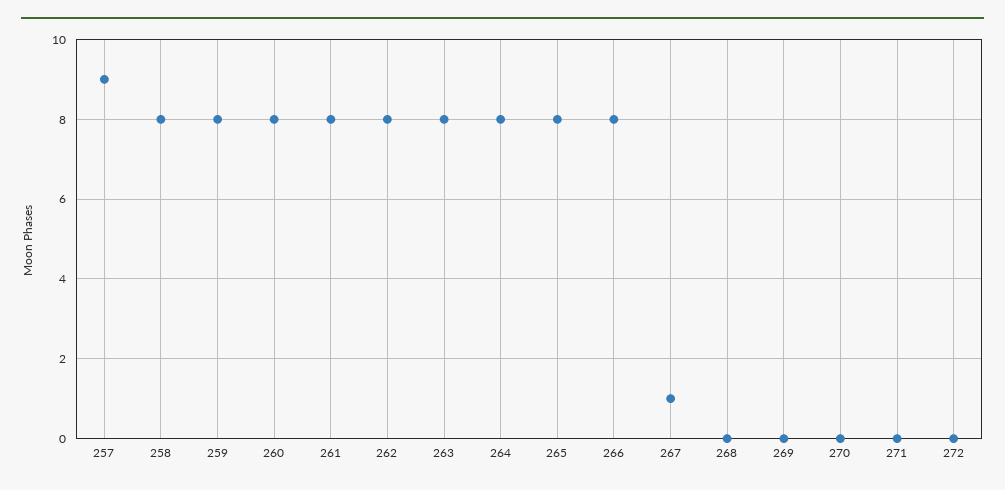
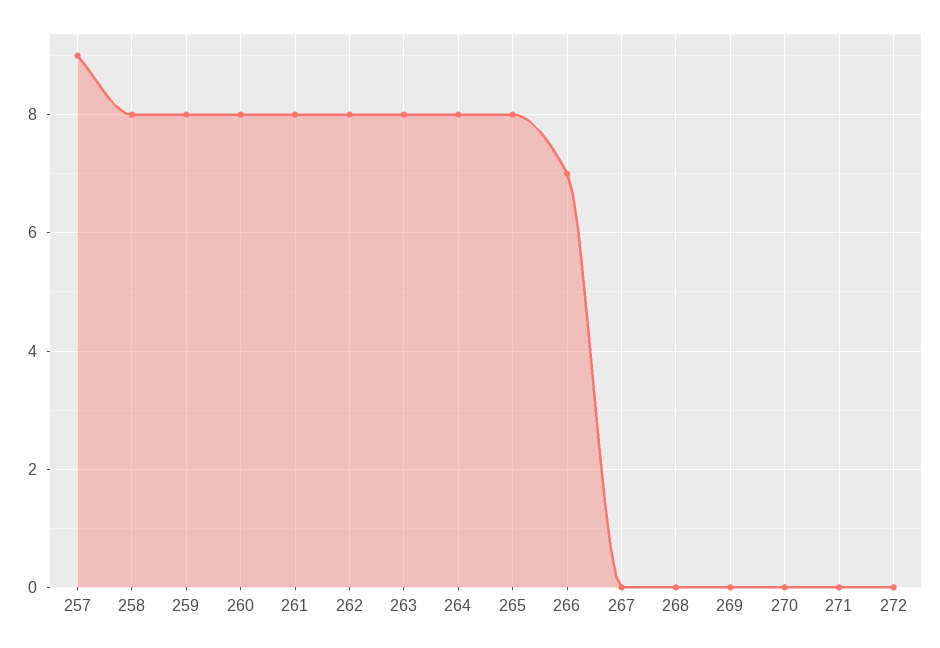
  {
    "257": 9,
    "258": 8,
    "259": 8,
    "260": 8,
    "261": 8,
    "262": 8,
    "263": 8,
    "264": 8,
    "265": 8,
-   "266": 8,
+   "266": 7,
-   "267": 1,
+   "267": 0,
    "268": 0,
    "269": 0,
    "270": 0,
    "271": 0,
    "272": 0
  }

